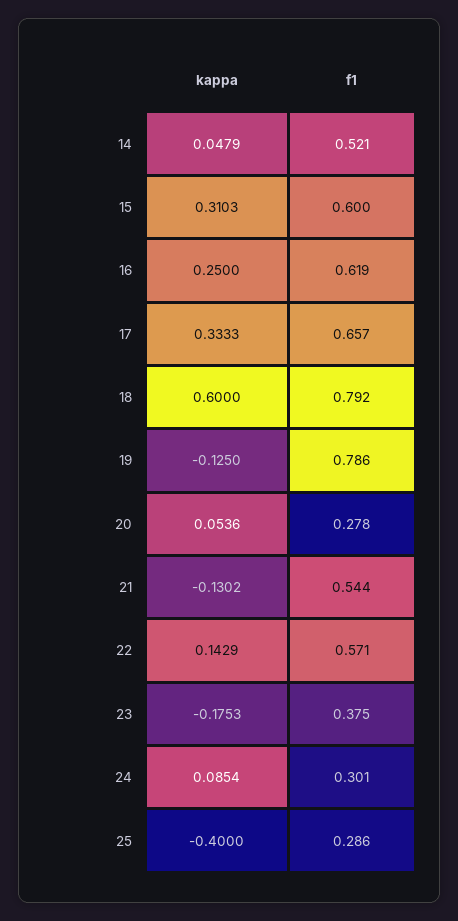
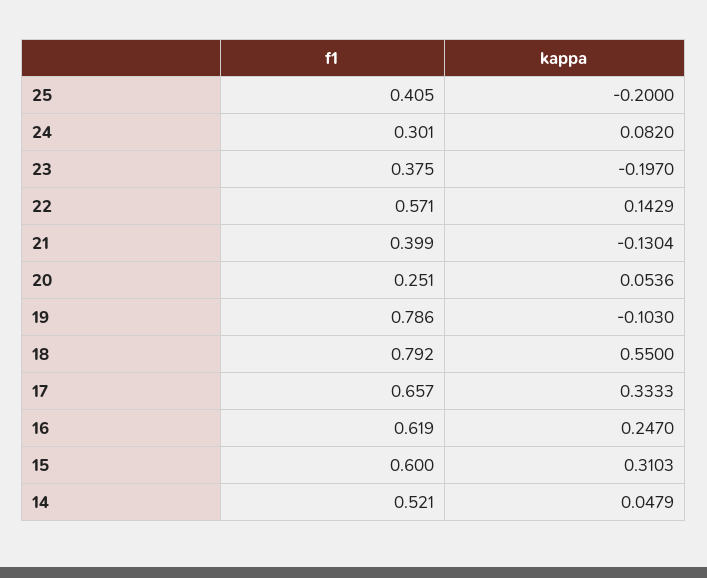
  {
    "kappa": {
      "14": 0.0479,
      "15": 0.3103,
-     "16": 0.25,
+     "16": 0.247,
      "17": 0.3333,
-     "18": 0.6,
+     "18": 0.55,
-     "19": -0.125,
+     "19": -0.103,
      "20": 0.0536,
-     "21": -0.1302,
+     "21": -0.1304,
      "22": 0.1429,
-     "23": -0.1753,
+     "23": -0.197,
-     "24": 0.0854,
+     "24": 0.082,
-     "25": -0.4
+     "25": -0.2
    },
    "f1": {
      "14": 0.521,
      "15": 0.6,
      "16": 0.619,
      "17": 0.657,
      "18": 0.792,
      "19": 0.786,
-     "20": 0.278,
+     "20": 0.251,
-     "21": 0.544,
+     "21": 0.399,
      "22": 0.571,
      "23": 0.375,
      "24": 0.301,
-     "25": 0.286
+     "25": 0.405
    }
  }

